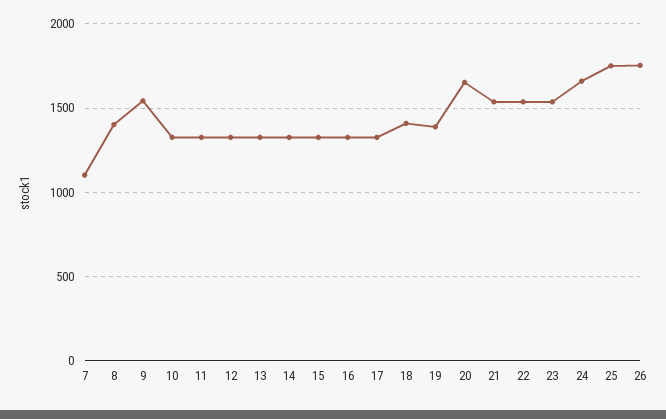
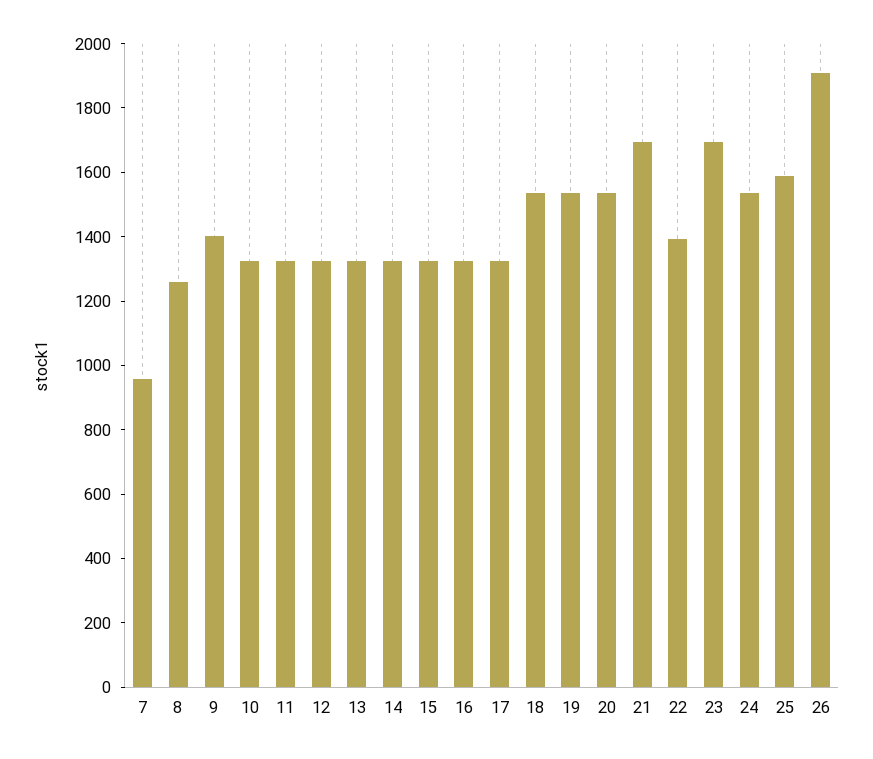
  {
-   "7": 1100,
+   "7": 950,
-   "8": 1400,
+   "8": 1250,
-   "9": 1550,
+   "9": 1400,
    "10": 1350,
    "11": 1350,
    "12": 1350,
    "13": 1350,
    "14": 1350,
    "15": 1350,
    "16": 1350,
    "17": 1350,
-   "18": 1400,
+   "18": 1550,
-   "19": 1400,
+   "19": 1550,
-   "20": 1650,
+   "20": 1550,
-   "21": 1550,
+   "21": 1700,
-   "22": 1550,
+   "22": 1400,
-   "23": 1550,
+   "23": 1700,
-   "24": 1650,
+   "24": 1550,
-   "25": 1750,
+   "25": 1600,
-   "26": 1750
+   "26": 1900
  }

